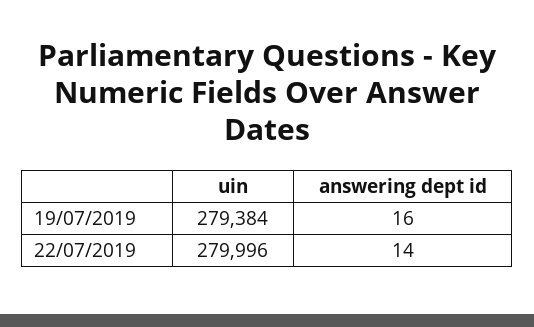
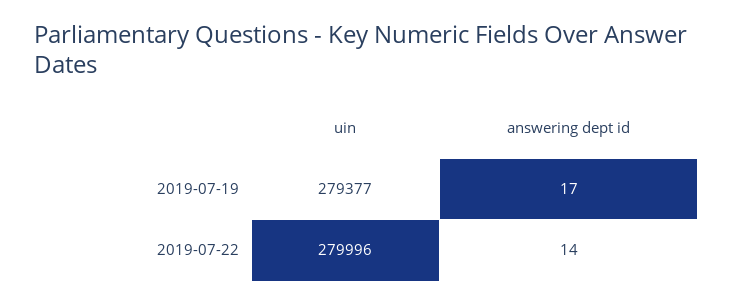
  {
    "uin": {
-     "19/07/2019": 279384,
+     "19/07/2019": 279377,
      "22/07/2019": 279996
    },
    "answering dept id": {
-     "19/07/2019": 16,
+     "19/07/2019": 17,
      "22/07/2019": 14
    }
  }

